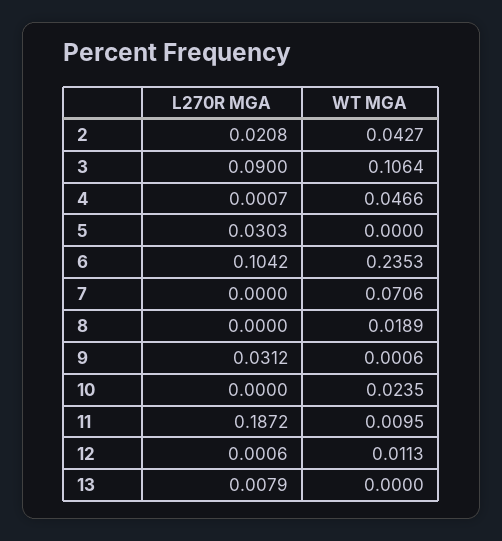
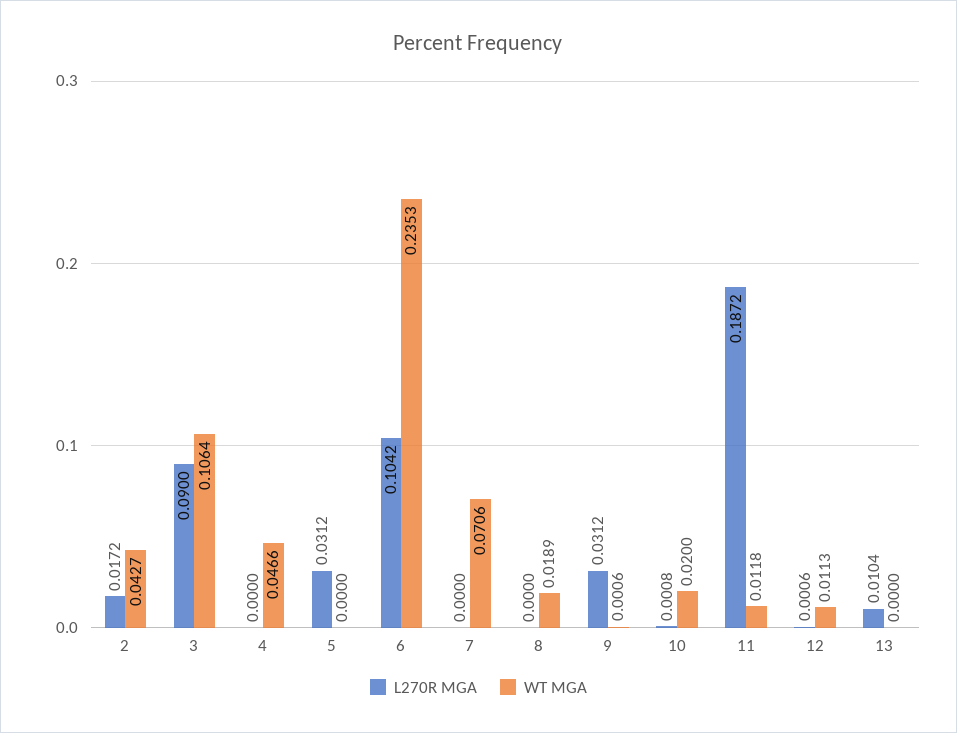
  {
    "L270R MGA": {
-     "2": 0.0208,
+     "2": 0.0172,
      "3": 0.09,
-     "4": 0.0007,
+     "4": 0,
-     "5": 0.0303,
+     "5": 0.0312,
      "6": 0.1042,
      "7": 0,
      "8": 0,
      "9": 0.0312,
-     "10": 0,
+     "10": 0.0008,
      "11": 0.1872,
      "12": 0.0006,
-     "13": 0.0079
+     "13": 0.0104
    },
    "WT MGA": {
      "2": 0.0427,
      "3": 0.1064,
      "4": 0.0466,
      "5": 0,
      "6": 0.2353,
      "7": 0.0706,
      "8": 0.0189,
      "9": 0.0006,
-     "10": 0.0235,
+     "10": 0.02,
-     "11": 0.0095,
+     "11": 0.0118,
      "12": 0.0113,
      "13": 0
    }
  }

